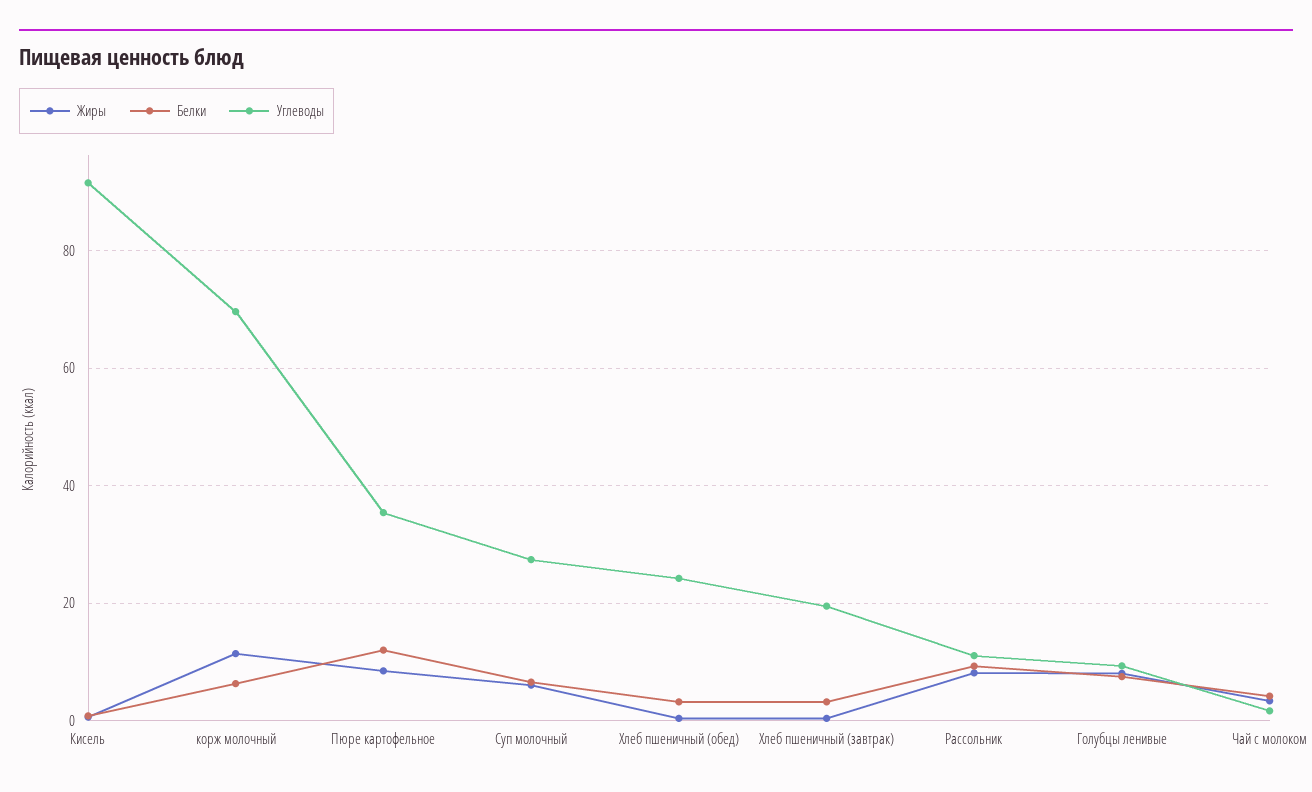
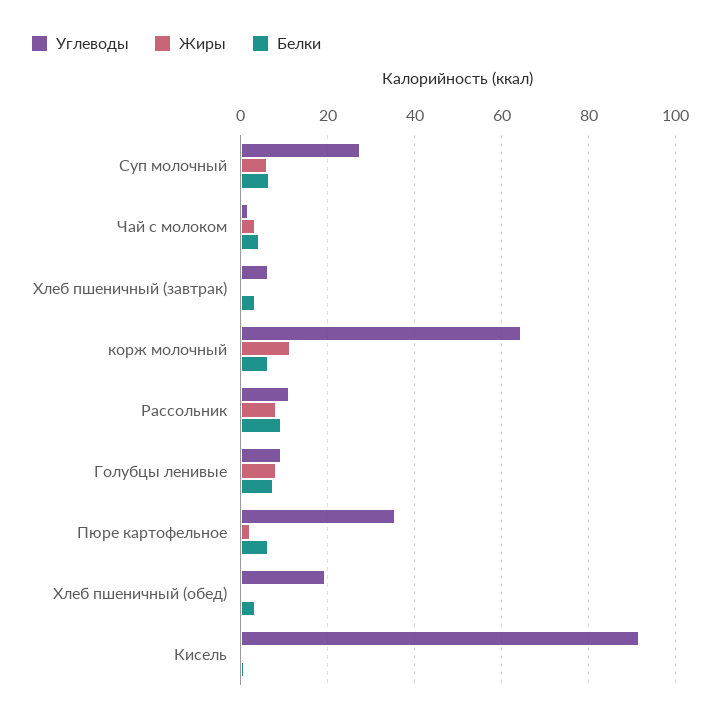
  {
    "Жиры": {
      "Кисель": 0,
      "корж молочный": 12,
-     "Пюре картофельное": 8,
+     "Пюре картофельное": 2,
      "Суп молочный": 6,
      "Хлеб пшеничный (обед)": 0,
      "Хлеб пшеничный (завтрак)": 0,
      "Рассольник": 8,
      "Голубцы ленивые": 8,
      "Чай с молоком": 4
    },
    "Белки": {
      "Кисель": 0,
      "корж молочный": 6,
-     "Пюре картофельное": 12,
+     "Пюре картофельное": 6,
      "Суп молочный": 6,
      "Хлеб пшеничный (обед)": 4,
      "Хлеб пшеничный (завтрак)": 4,
      "Рассольник": 10,
      "Голубцы ленивые": 8,
      "Чай с молоком": 4
    },
    "Углеводы": {
      "Кисель": 92,
-     "корж молочный": 70,
+     "корж молочный": 64,
      "Пюре картофельное": 36,
      "Суп молочный": 28,
-     "Хлеб пшеничный (обед)": 24,
+     "Хлеб пшеничный (обед)": 20,
-     "Хлеб пшеничный (завтрак)": 20,
+     "Хлеб пшеничный (завтрак)": 6,
      "Рассольник": 12,
      "Голубцы ленивые": 10,
      "Чай с молоком": 2
    }
  }

